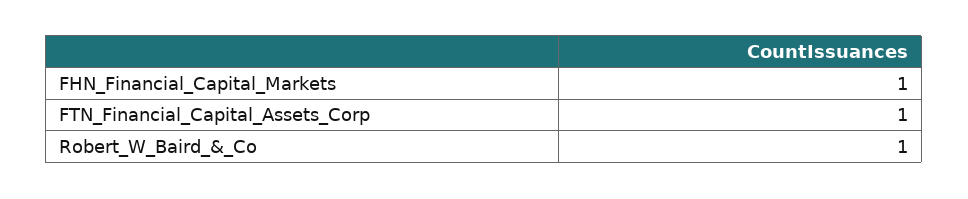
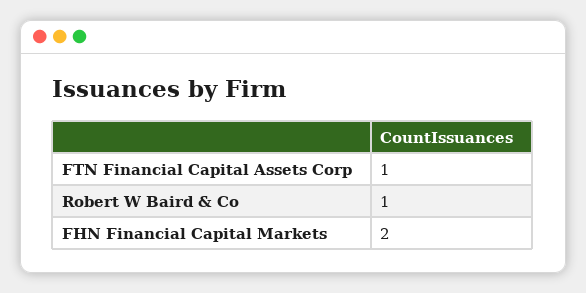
  {
-   "FHN_Financial_Capital_Markets": 1,
+   "FHN_Financial_Capital_Markets": 2,
    "FTN_Financial_Capital_Assets_Corp": 1,
    "Robert_W_Baird_&_Co": 1
  }

